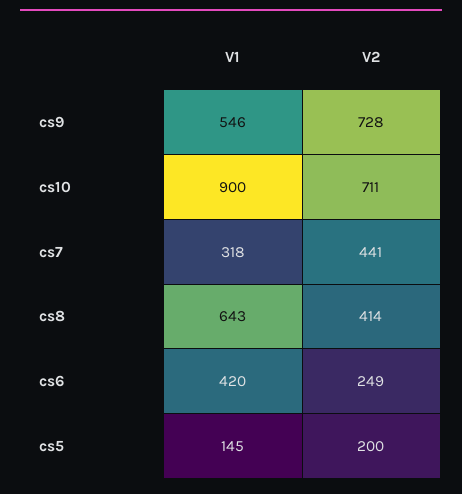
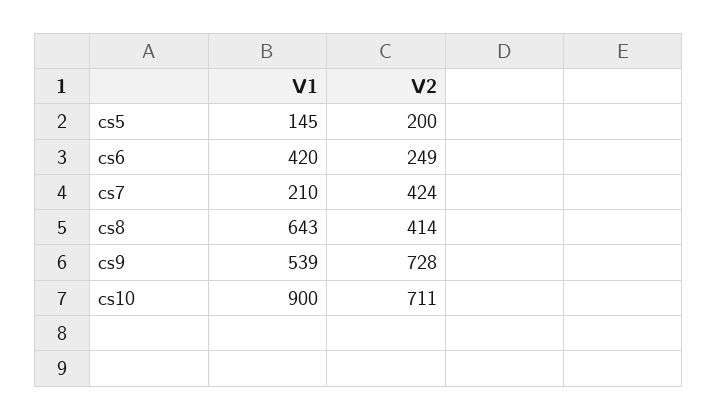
  {
    "V1": {
-     "cs9": 546,
+     "cs9": 539,
      "cs10": 900,
-     "cs7": 318,
+     "cs7": 210,
      "cs8": 643,
      "cs6": 420,
      "cs5": 145
    },
    "V2": {
      "cs9": 728,
      "cs10": 711,
-     "cs7": 441,
+     "cs7": 424,
      "cs8": 414,
      "cs6": 249,
      "cs5": 200
    }
  }

